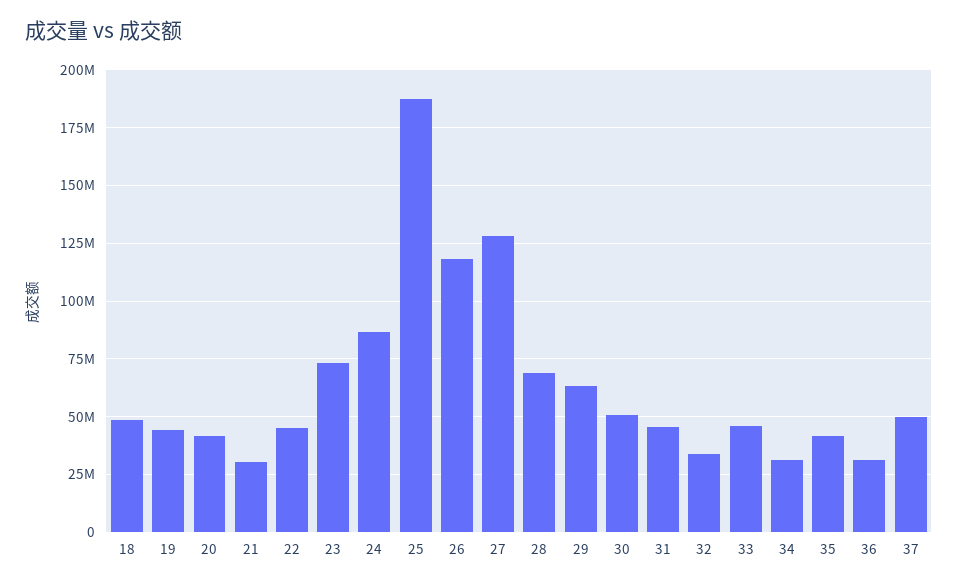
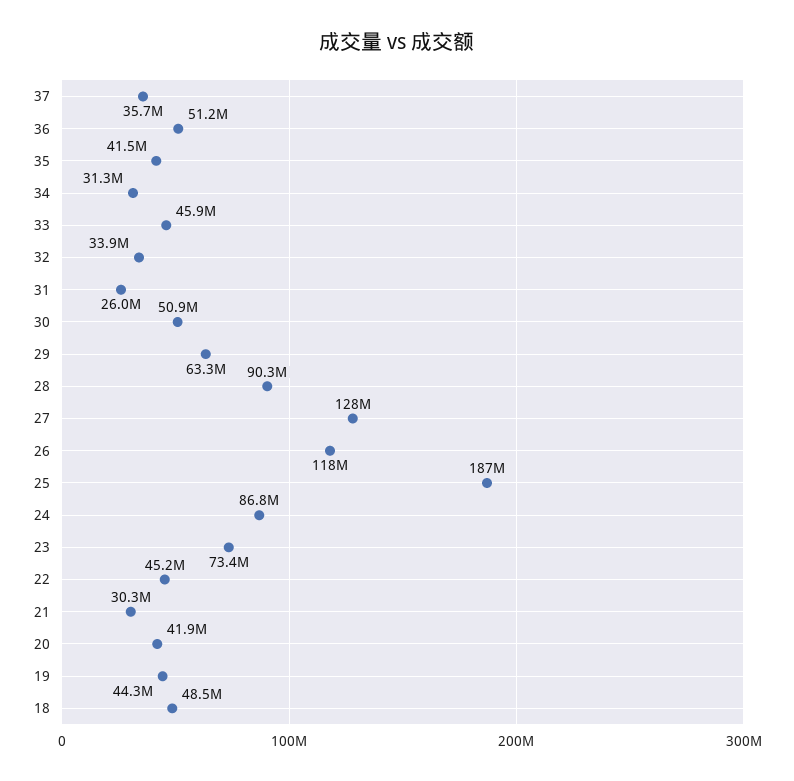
  {
    "18": 48500000,
    "19": 44300000,
    "20": 41900000,
    "21": 30300000,
    "22": 45200000,
    "23": 73400000,
    "24": 86800000,
    "25": 187000000,
    "26": 118000000,
    "27": 128000000,
-   "28": 70000000,
+   "28": 90300000,
    "29": 63300000,
    "30": 50900000,
-   "31": 45000000,
+   "31": 26000000,
    "32": 33900000,
    "33": 45900000,
    "34": 31300000,
    "35": 41500000,
-   "36": 30000000,
+   "36": 51200000,
-   "37": 50000000
+   "37": 35700000
  }

